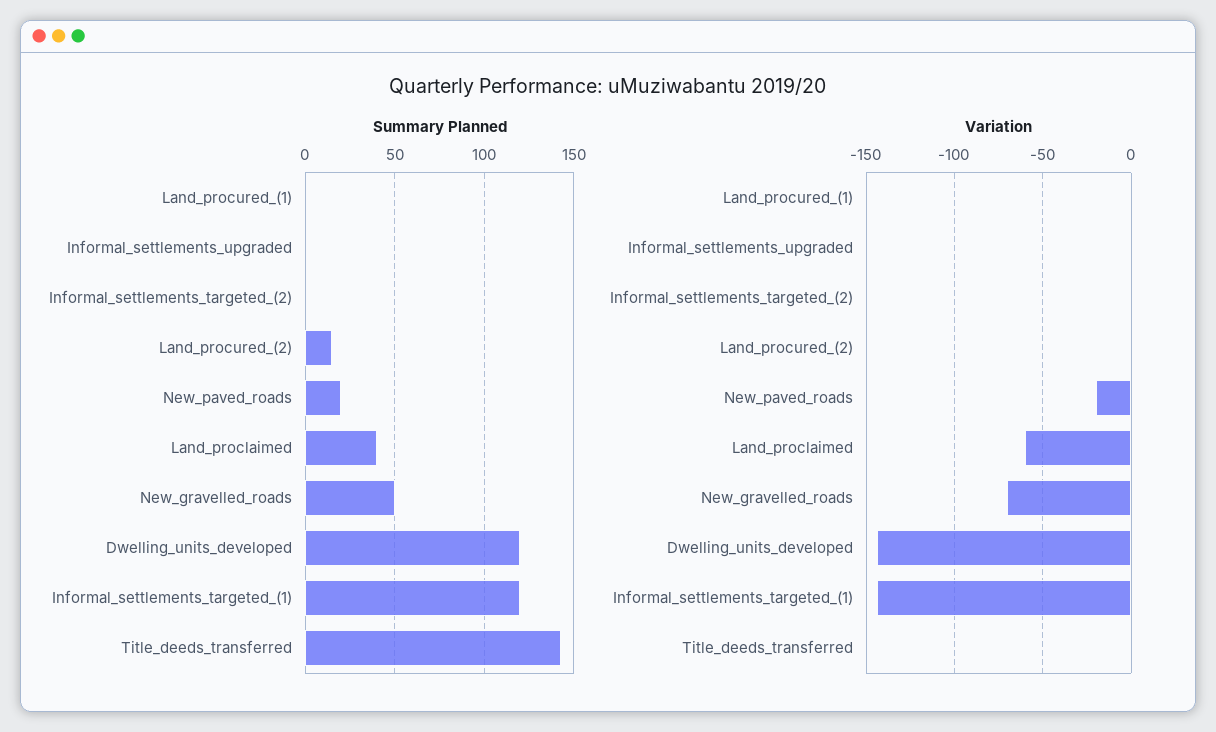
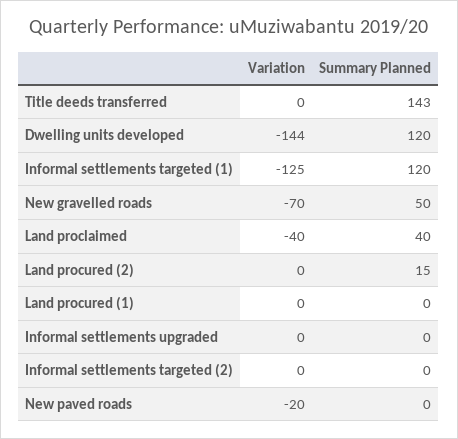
  {
    "Summary Planned": {
      "Land_procured_(1)": 0,
      "Informal_settlements_upgraded": 0,
      "Informal_settlements_targeted_(2)": 0,
      "Land_procured_(2)": 15,
-     "New_paved_roads": 20,
+     "New_paved_roads": 0,
      "Land_proclaimed": 40,
      "New_gravelled_roads": 50,
      "Dwelling_units_developed": 120,
      "Informal_settlements_targeted_(1)": 120,
      "Title_deeds_transferred": 143
    },
    "Variation": {
      "Land_procured_(1)": 0,
      "Informal_settlements_upgraded": 0,
      "Informal_settlements_targeted_(2)": 0,
      "Land_procured_(2)": 0,
      "New_paved_roads": -20,
-     "Land_proclaimed": -60,
+     "Land_proclaimed": -40,
      "New_gravelled_roads": -70,
      "Dwelling_units_developed": -144,
-     "Informal_settlements_targeted_(1)": -145,
+     "Informal_settlements_targeted_(1)": -125,
      "Title_deeds_transferred": 0
    }
  }

